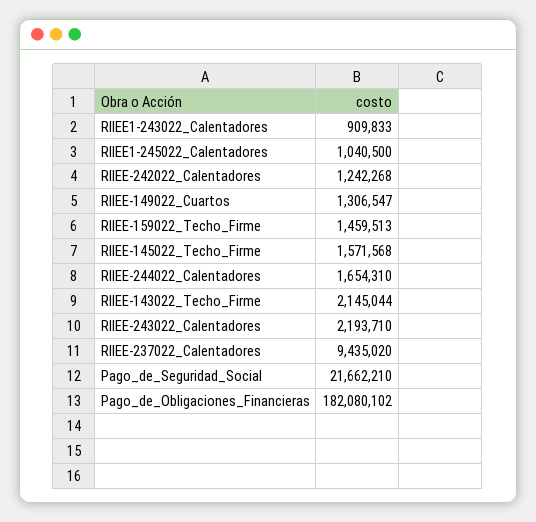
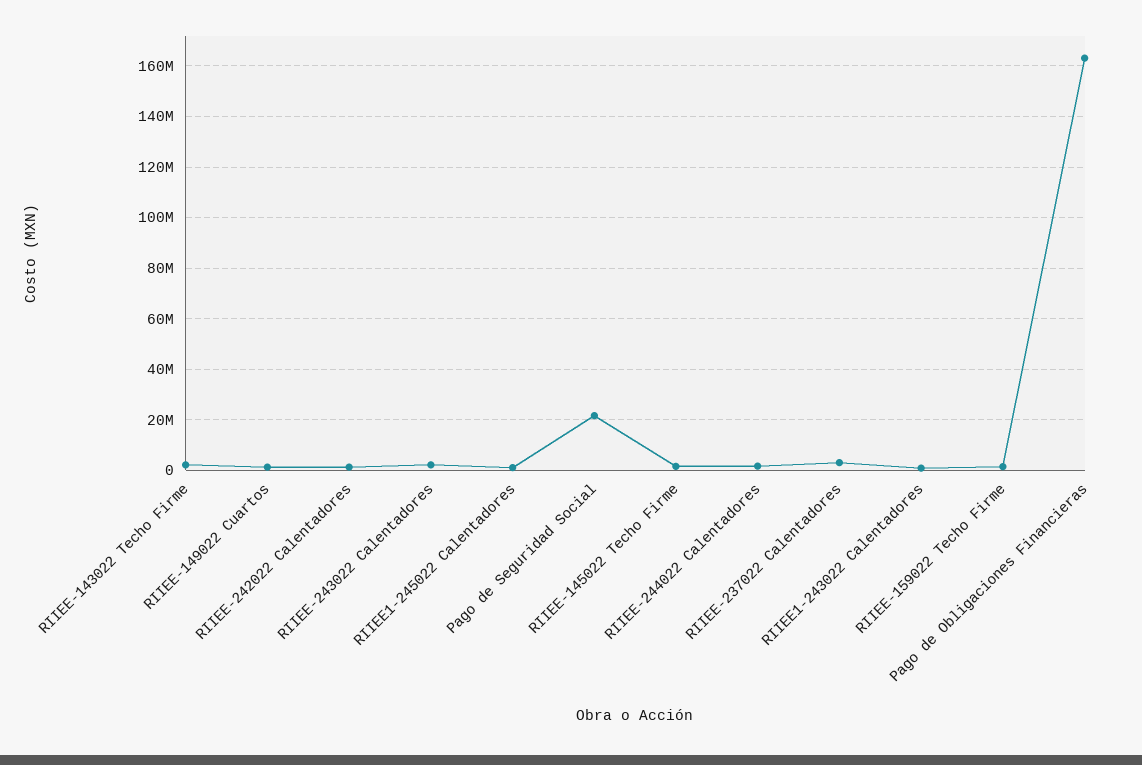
  {
    "RIIEE1-243022_Calentadores": 909833,
    "RIIEE1-245022_Calentadores": 1040500,
    "RIIEE-242022_Calentadores": 1242268,
    "RIIEE-149022_Cuartos": 1306547,
    "RIIEE-159022_Techo_Firme": 1459513,
    "RIIEE-145022_Techo_Firme": 1571568,
    "RIIEE-244022_Calentadores": 1654310,
    "RIIEE-143022_Techo_Firme": 2145044,
    "RIIEE-243022_Calentadores": 2193710,
-   "RIIEE-237022_Calentadores": 9435020,
+   "RIIEE-237022_Calentadores": 2500000,
    "Pago_de_Seguridad_Social": 21662210,
-   "Pago_de_Obligaciones_Financieras": 182080102
+   "Pago_de_Obligaciones_Financieras": 162500000
  }

